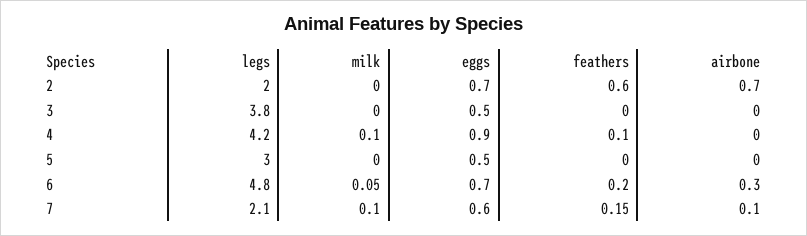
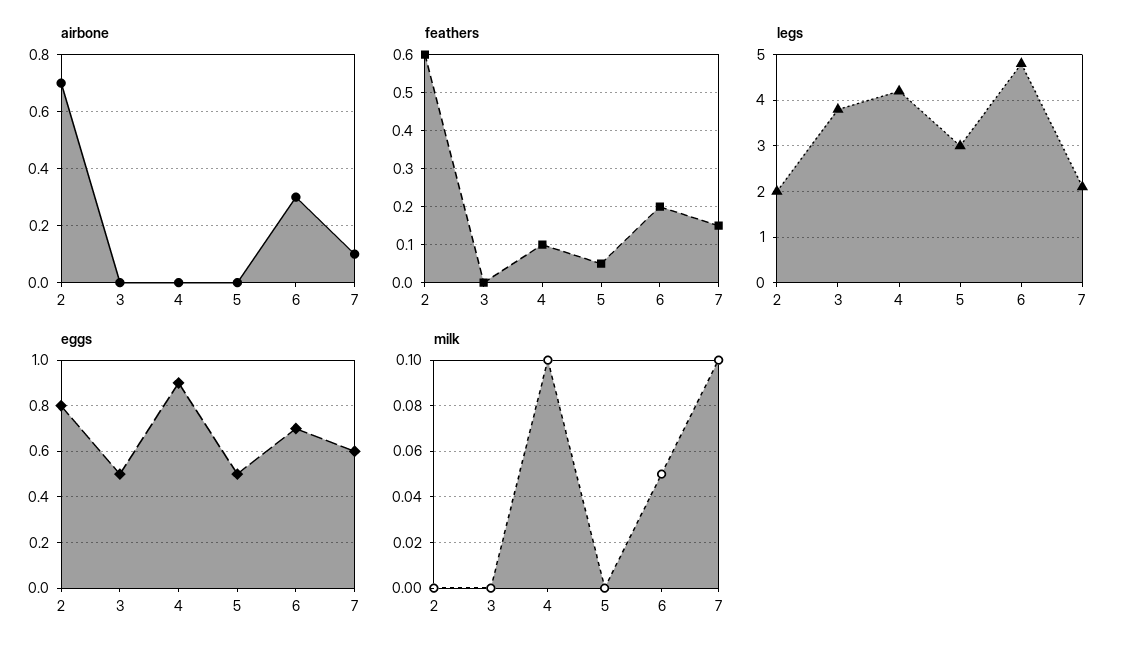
  {
    "legs": {
      "2": 2,
      "3": 3.8,
      "4": 4.2,
      "5": 3,
      "6": 4.8,
      "7": 2.1
    },
    "milk": {
      "2": 0,
      "3": 0,
      "4": 0.1,
      "5": 0,
      "6": 0.05,
      "7": 0.1
    },
    "eggs": {
-     "2": 0.7,
+     "2": 0.8,
      "3": 0.5,
      "4": 0.9,
      "5": 0.5,
      "6": 0.7,
      "7": 0.6
    },
    "feathers": {
      "2": 0.6,
      "3": 0,
      "4": 0.1,
-     "5": 0,
+     "5": 0.05,
      "6": 0.2,
      "7": 0.15
    },
    "airbone": {
      "2": 0.7,
      "3": 0,
      "4": 0,
      "5": 0,
      "6": 0.3,
      "7": 0.1
    }
  }

